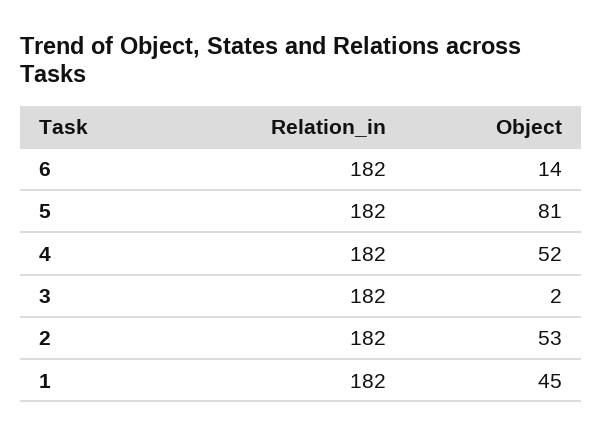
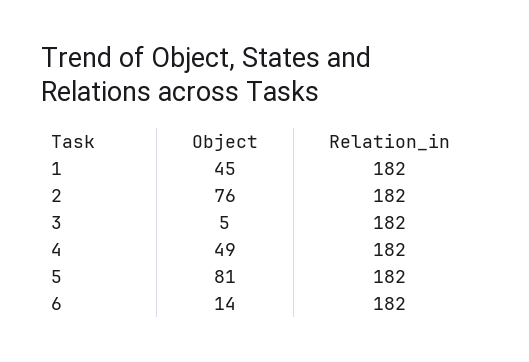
  {
    "Relation_in": {
      "6": 182,
      "5": 182,
      "4": 182,
      "3": 182,
      "2": 182,
      "1": 182
    },
    "Object": {
      "6": 14,
      "5": 81,
-     "4": 52,
+     "4": 49,
-     "3": 2,
+     "3": 5,
-     "2": 53,
+     "2": 76,
      "1": 45
    }
  }

